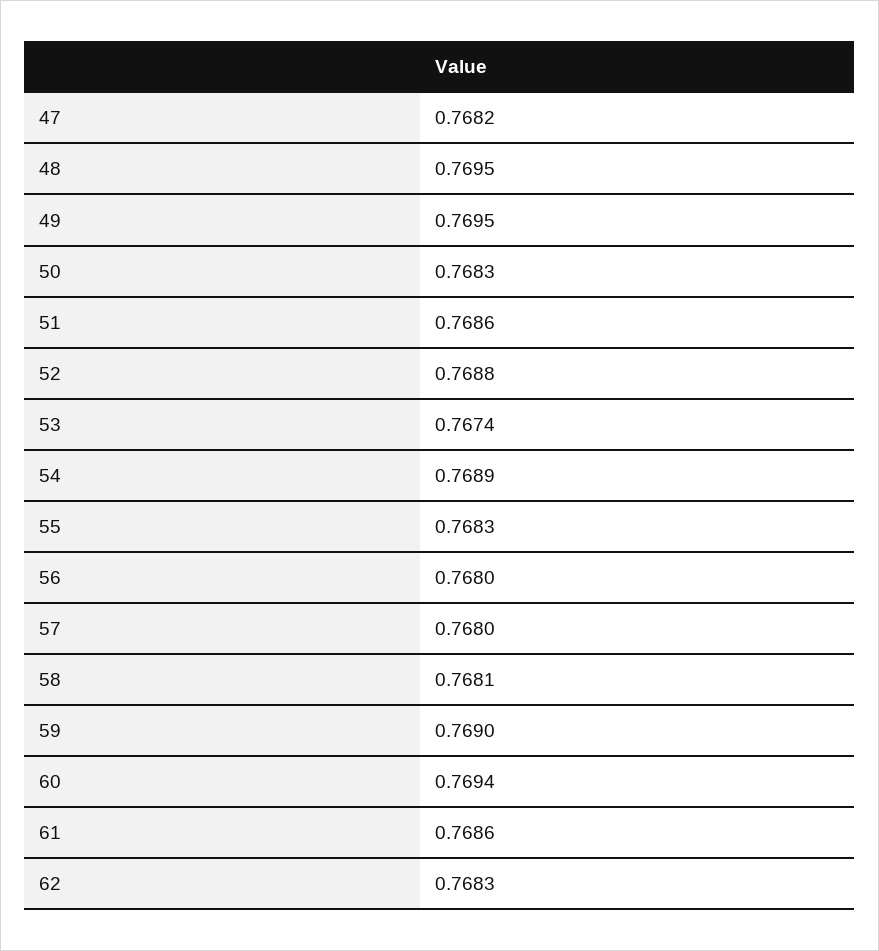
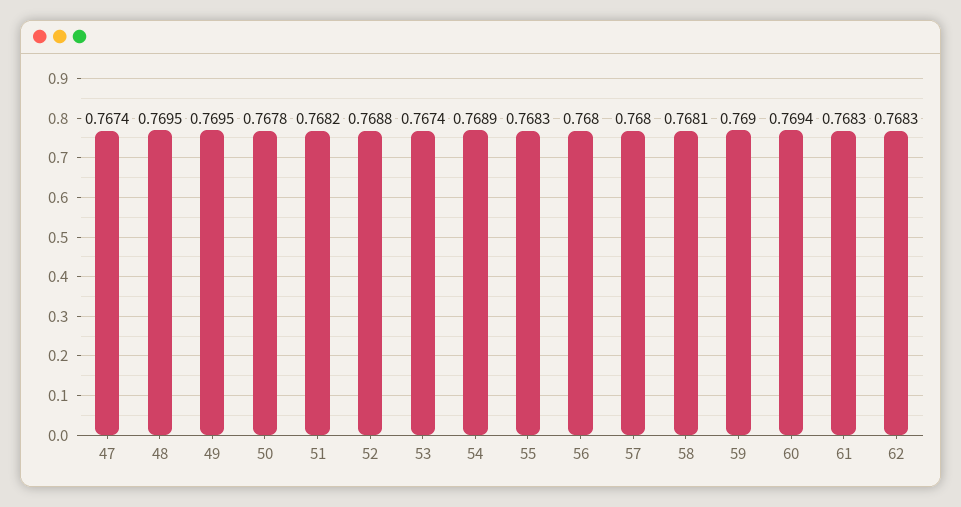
  {
-   "47": 0.7682,
+   "47": 0.7674,
    "48": 0.7695,
    "49": 0.7695,
-   "50": 0.7683,
+   "50": 0.7678,
-   "51": 0.7686,
+   "51": 0.7682,
    "52": 0.7688,
    "53": 0.7674,
    "54": 0.7689,
    "55": 0.7683,
    "56": 0.768,
    "57": 0.768,
    "58": 0.7681,
    "59": 0.769,
    "60": 0.7694,
-   "61": 0.7686,
+   "61": 0.7683,
    "62": 0.7683
  }

